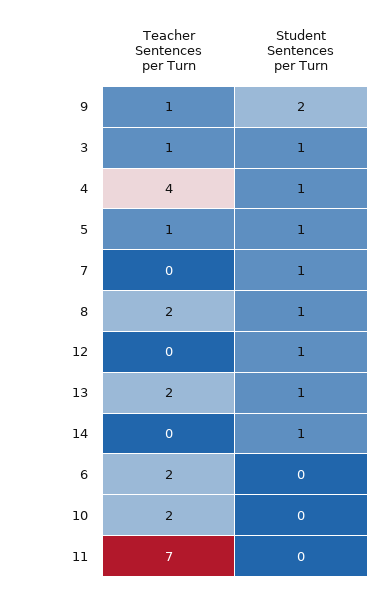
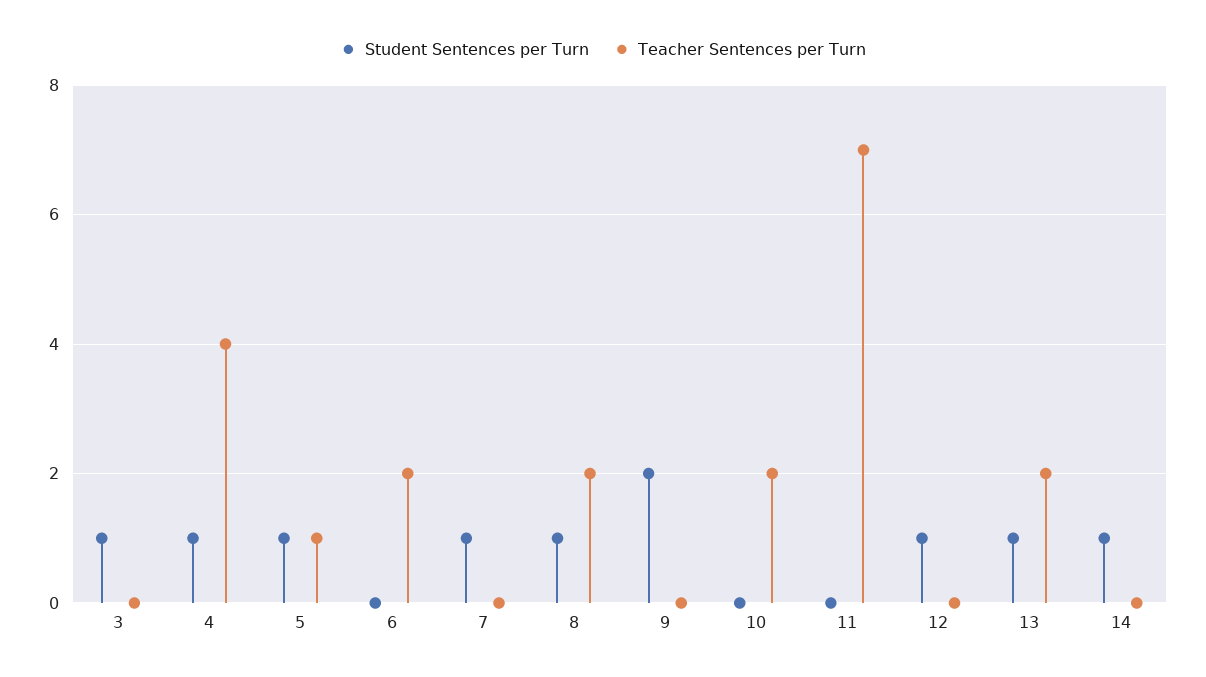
  {
    "Teacher Sentences per Turn": {
-     "9": 1,
+     "9": 0,
-     "3": 1,
+     "3": 0,
      "4": 4,
      "5": 1,
      "7": 0,
      "8": 2,
      "12": 0,
      "13": 2,
      "14": 0,
      "6": 2,
      "10": 2,
      "11": 7
    },
    "Student Sentences per Turn": {
      "9": 2,
      "3": 1,
      "4": 1,
      "5": 1,
      "7": 1,
      "8": 1,
      "12": 1,
      "13": 1,
      "14": 1,
      "6": 0,
      "10": 0,
      "11": 0
    }
  }

